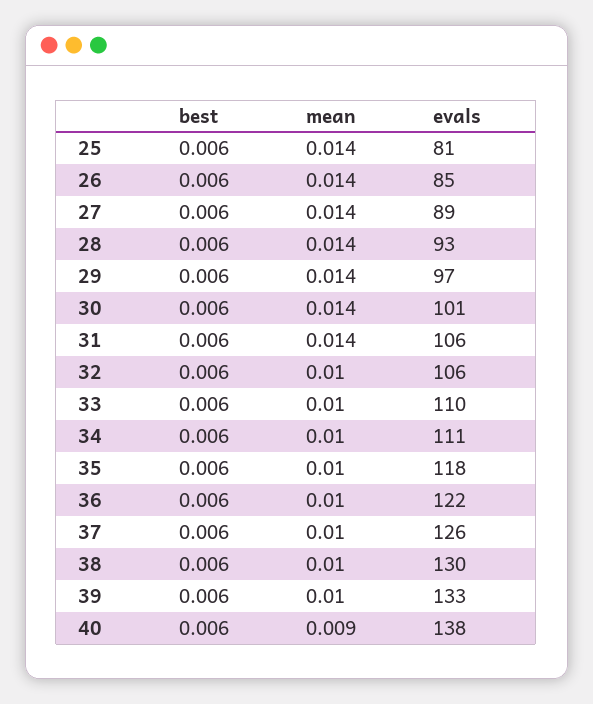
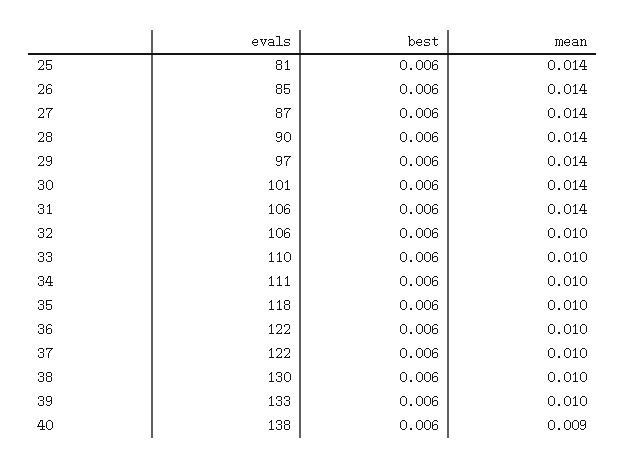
  {
    "best": {
      "25": 0.006,
      "26": 0.006,
      "27": 0.006,
      "28": 0.006,
      "29": 0.006,
      "30": 0.006,
      "31": 0.006,
      "32": 0.006,
      "33": 0.006,
      "34": 0.006,
      "35": 0.006,
      "36": 0.006,
      "37": 0.006,
      "38": 0.006,
      "39": 0.006,
      "40": 0.006
    },
    "mean": {
      "25": 0.014,
      "26": 0.014,
      "27": 0.014,
      "28": 0.014,
      "29": 0.014,
      "30": 0.014,
      "31": 0.014,
      "32": 0.01,
      "33": 0.01,
      "34": 0.01,
      "35": 0.01,
      "36": 0.01,
      "37": 0.01,
      "38": 0.01,
      "39": 0.01,
      "40": 0.009
    },
    "evals": {
      "25": 81,
      "26": 85,
-     "27": 89,
+     "27": 87,
-     "28": 93,
+     "28": 90,
      "29": 97,
      "30": 101,
      "31": 106,
      "32": 106,
      "33": 110,
      "34": 111,
      "35": 118,
      "36": 122,
-     "37": 126,
+     "37": 122,
      "38": 130,
      "39": 133,
      "40": 138
    }
  }

